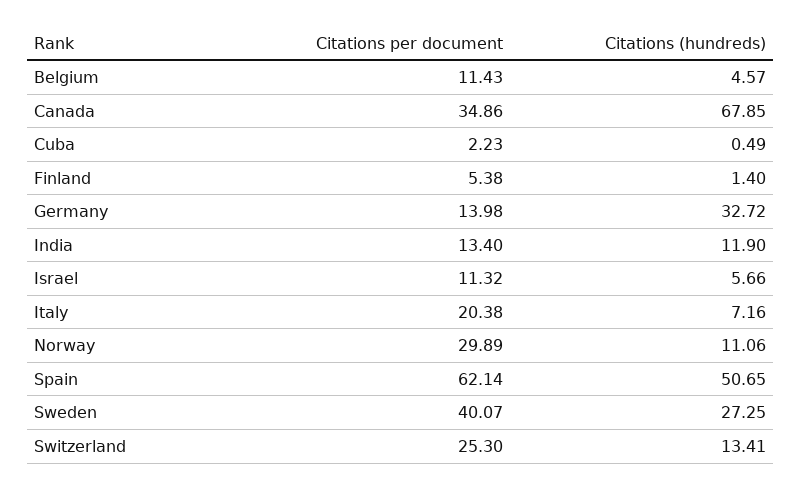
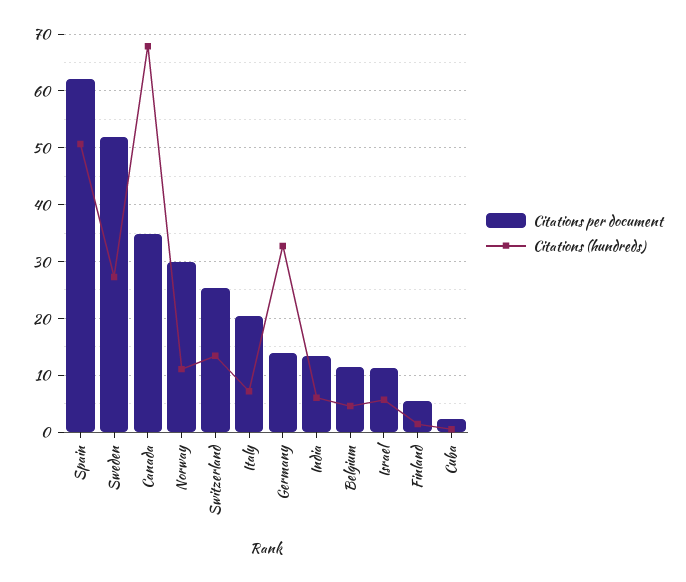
  {
    "Citations per document": {
      "Belgium": 11.43,
      "Canada": 34.86,
      "Cuba": 2.23,
      "Finland": 5.38,
      "Germany": 13.98,
      "India": 13.4,
      "Israel": 11.32,
      "Italy": 20.38,
      "Norway": 29.89,
      "Spain": 62.14,
-     "Sweden": 40.07,
+     "Sweden": 52,
      "Switzerland": 25.3
    },
    "Citations (hundreds)": {
      "Belgium": 4.57,
      "Canada": 67.85,
      "Cuba": 0.49,
      "Finland": 1.4,
      "Germany": 32.72,
-     "India": 11.9,
+     "India": 6,
      "Israel": 5.66,
      "Italy": 7.16,
      "Norway": 11.06,
      "Spain": 50.65,
      "Sweden": 27.25,
      "Switzerland": 13.41
    }
  }

